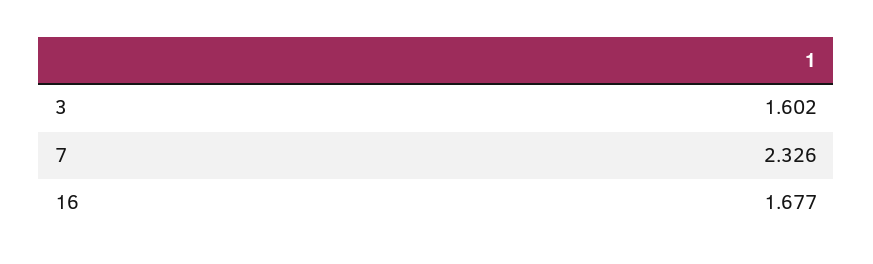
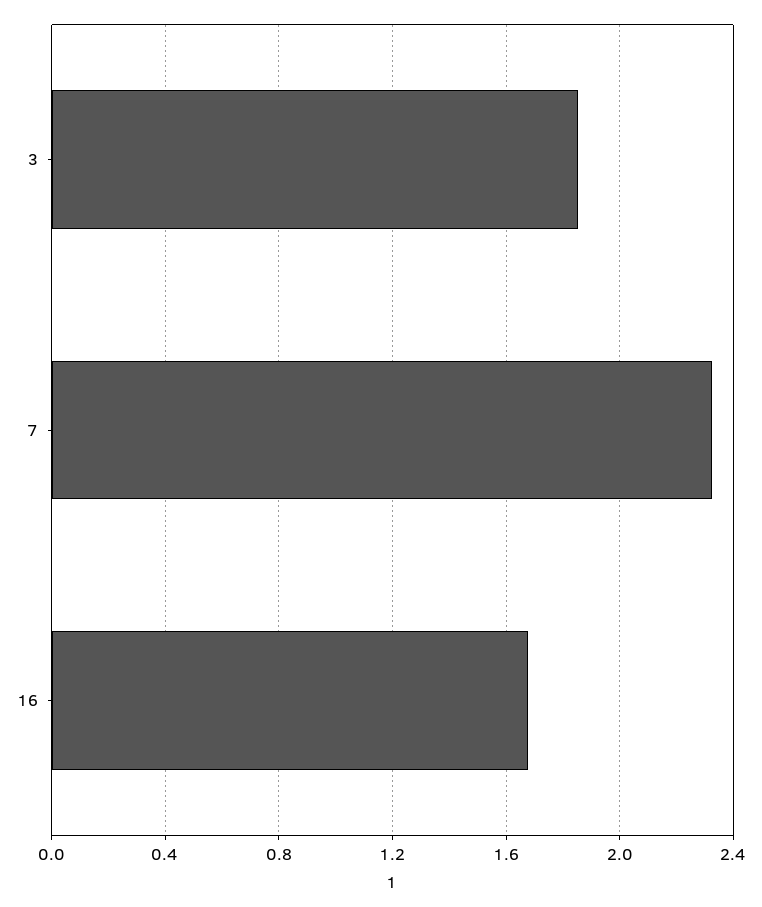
  {
-   "3": 1.602,
+   "3": 1.85,
    "7": 2.326,
    "16": 1.677
  }

